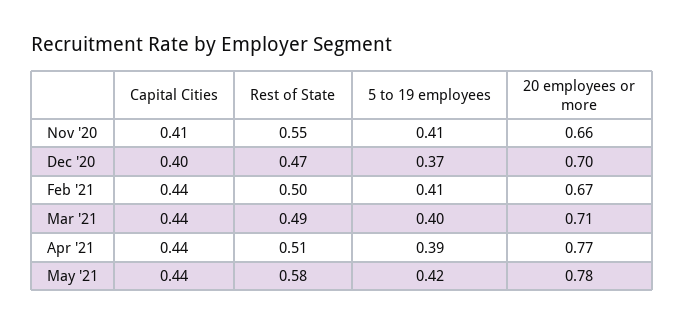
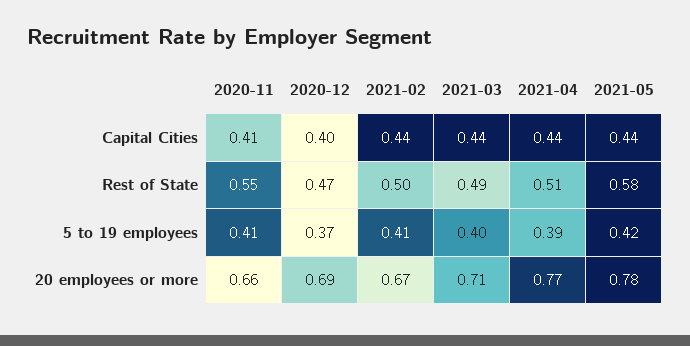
  {
    "Capital Cities": {
      "Nov '20": 0.41,
      "Dec '20": 0.4,
      "Feb '21": 0.44,
      "Mar '21": 0.44,
      "Apr '21": 0.44,
      "May '21": 0.44
    },
    "Rest of State": {
      "Nov '20": 0.55,
      "Dec '20": 0.47,
      "Feb '21": 0.5,
      "Mar '21": 0.49,
      "Apr '21": 0.51,
      "May '21": 0.58
    },
    "5 to 19 employees": {
      "Nov '20": 0.41,
      "Dec '20": 0.37,
      "Feb '21": 0.41,
      "Mar '21": 0.4,
      "Apr '21": 0.39,
      "May '21": 0.42
    },
    "20 employees or more": {
      "Nov '20": 0.66,
-     "Dec '20": 0.7,
+     "Dec '20": 0.69,
      "Feb '21": 0.67,
      "Mar '21": 0.71,
      "Apr '21": 0.77,
      "May '21": 0.78
    }
  }

